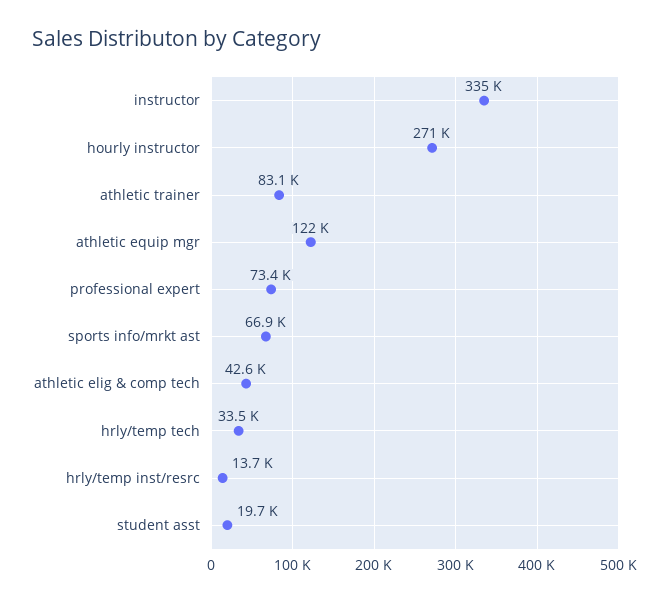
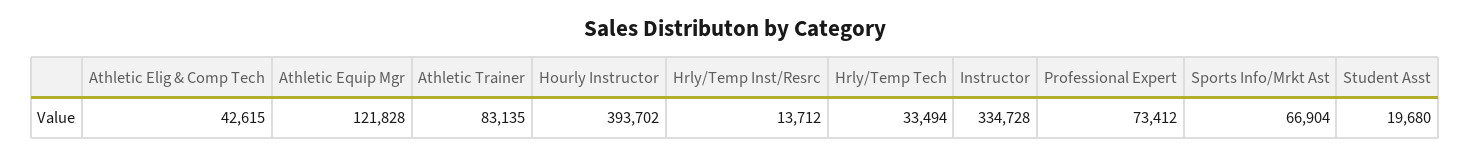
  {
    "instructor": 334728,
-   "hourly instructor": 271000,
+   "hourly instructor": 393702,
    "athletic trainer": 83135,
    "athletic equip mgr": 121828,
    "professional expert": 73412,
    "sports info/mrkt ast": 66904,
    "athletic elig & comp tech": 42615,
    "hrly/temp tech": 33494,
    "hrly/temp inst/resrc": 13712,
    "student asst": 19680
  }

